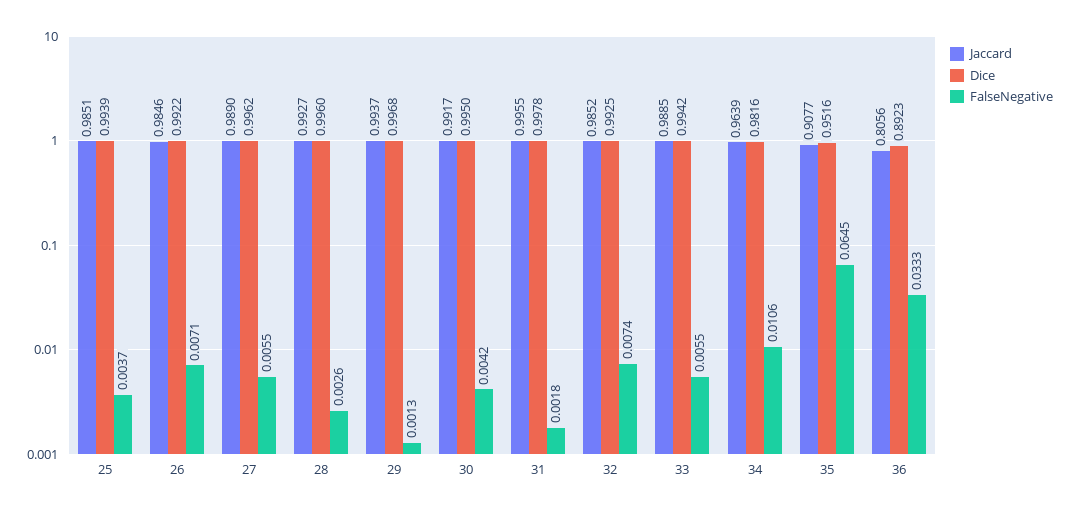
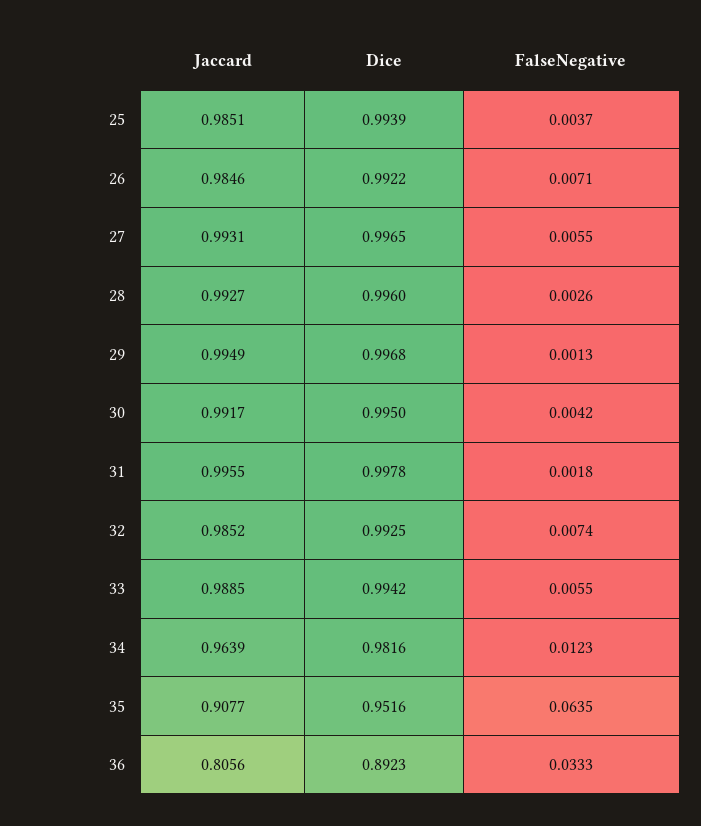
  {
    "Jaccard": {
      "25": 0.9851,
      "26": 0.9846,
-     "27": 0.989,
+     "27": 0.9931,
      "28": 0.9927,
-     "29": 0.9937,
+     "29": 0.9949,
      "30": 0.9917,
      "31": 0.9955,
      "32": 0.9852,
      "33": 0.9885,
      "34": 0.9639,
      "35": 0.9077,
      "36": 0.8056
    },
    "Dice": {
      "25": 0.9939,
      "26": 0.9922,
-     "27": 0.9962,
+     "27": 0.9965,
      "28": 0.996,
      "29": 0.9968,
      "30": 0.995,
      "31": 0.9978,
      "32": 0.9925,
      "33": 0.9942,
      "34": 0.9816,
      "35": 0.9516,
      "36": 0.8923
    },
    "FalseNegative": {
      "25": 0.0037,
      "26": 0.0071,
      "27": 0.0055,
      "28": 0.0026,
      "29": 0.0013,
      "30": 0.0042,
      "31": 0.0018,
      "32": 0.0074,
      "33": 0.0055,
-     "34": 0.0106,
+     "34": 0.0123,
-     "35": 0.0645,
+     "35": 0.0635,
      "36": 0.0333
    }
  }

